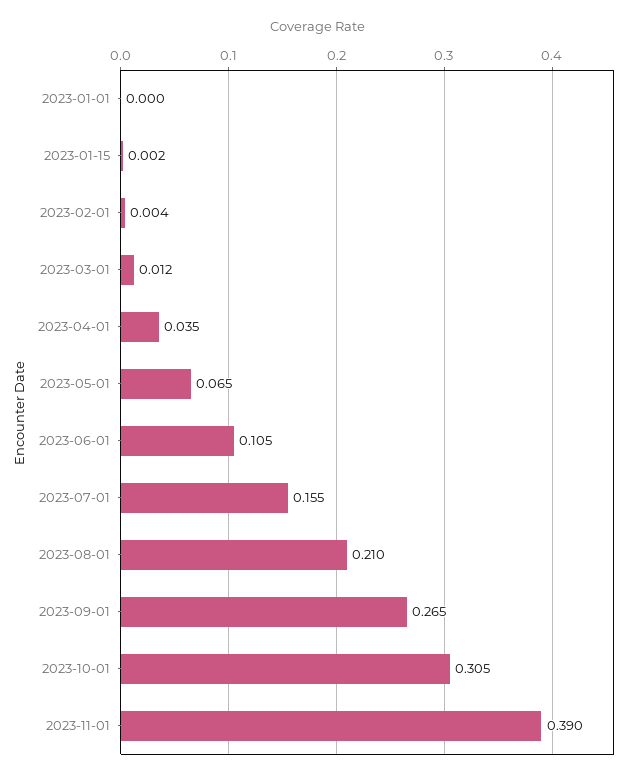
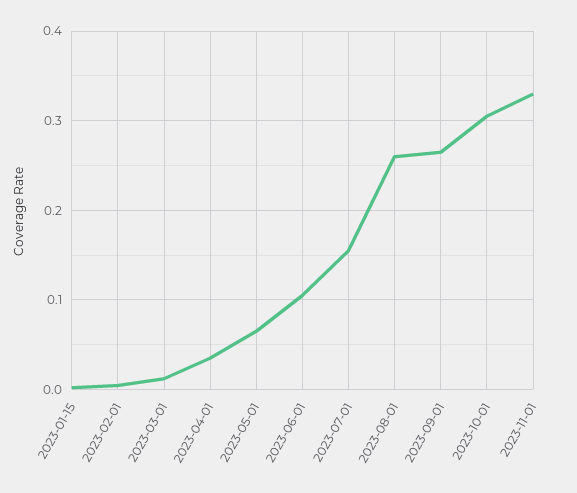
  {
-   "2023-01-01": 0,
    "2023-01-15": 0.002,
    "2023-02-01": 0.004,
    "2023-03-01": 0.012,
    "2023-04-01": 0.035,
    "2023-05-01": 0.065,
    "2023-06-01": 0.105,
    "2023-07-01": 0.155,
-   "2023-08-01": 0.21,
+   "2023-08-01": 0.26,
    "2023-09-01": 0.265,
    "2023-10-01": 0.305,
-   "2023-11-01": 0.39
+   "2023-11-01": 0.33
  }

